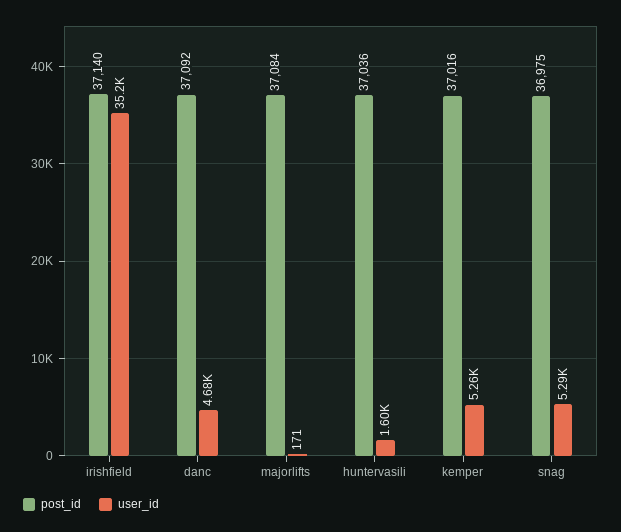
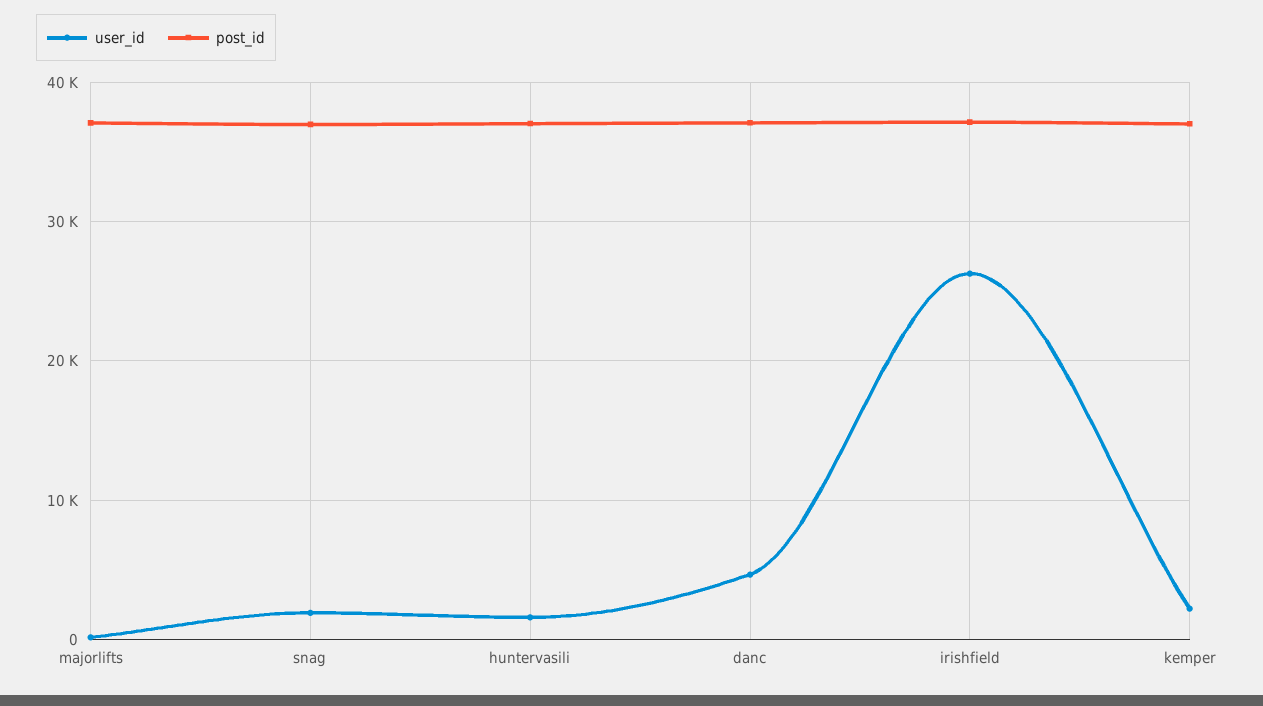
  {
    "post_id": {
      "irishfield": 37140,
      "danc": 37092,
      "majorlifts": 37084,
      "huntervasili": 37036,
      "kemper": 37016,
      "snag": 36975
    },
    "user_id": {
-     "irishfield": 35200,
+     "irishfield": 26000,
      "danc": 4680,
      "majorlifts": 171,
      "huntervasili": 1600,
-     "kemper": 5260,
+     "kemper": 2000,
-     "snag": 5290
+     "snag": 2000
    }
  }

